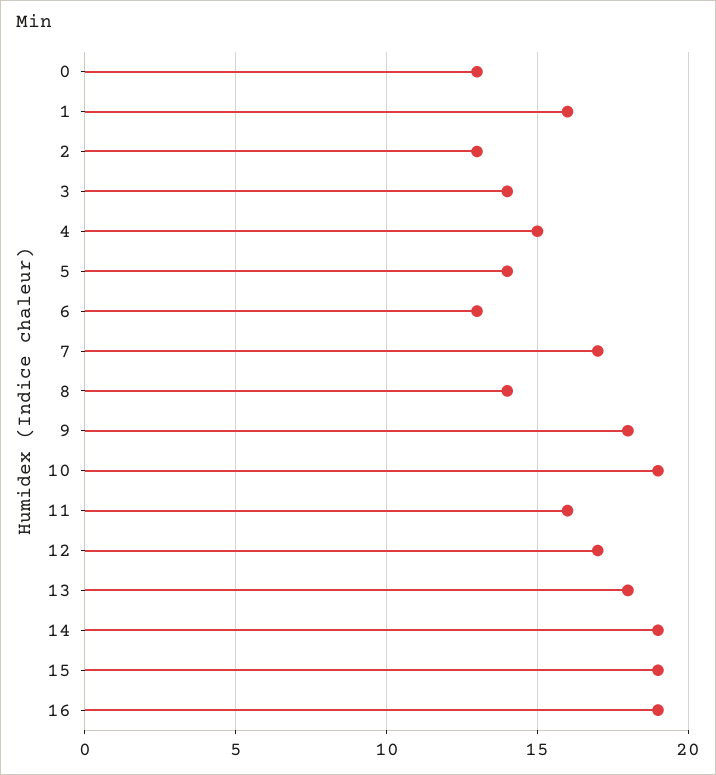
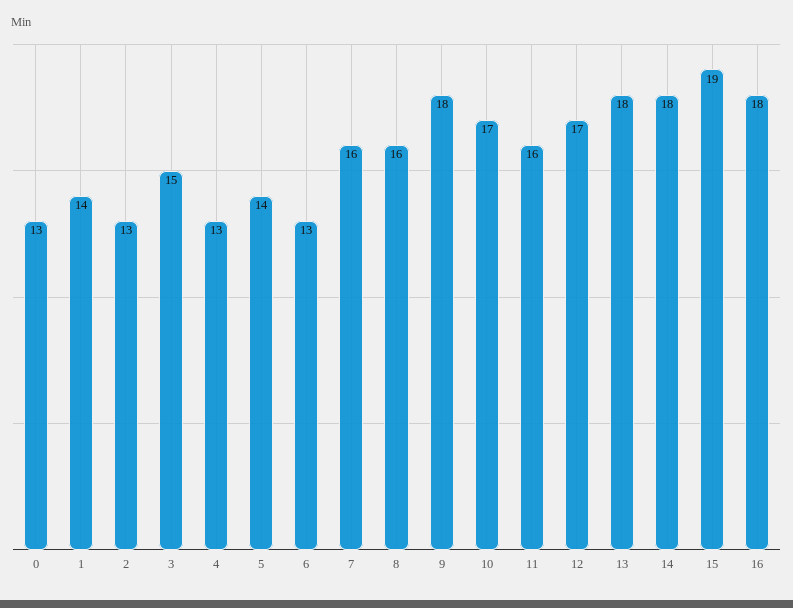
  {
    "0": 13,
-   "1": 16,
+   "1": 14,
    "2": 13,
-   "3": 14,
+   "3": 15,
-   "4": 15,
+   "4": 13,
    "5": 14,
    "6": 13,
-   "7": 17,
+   "7": 16,
-   "8": 14,
+   "8": 16,
    "9": 18,
-   "10": 19,
+   "10": 17,
    "11": 16,
    "12": 17,
    "13": 18,
-   "14": 19,
+   "14": 18,
    "15": 19,
-   "16": 19
+   "16": 18
  }

